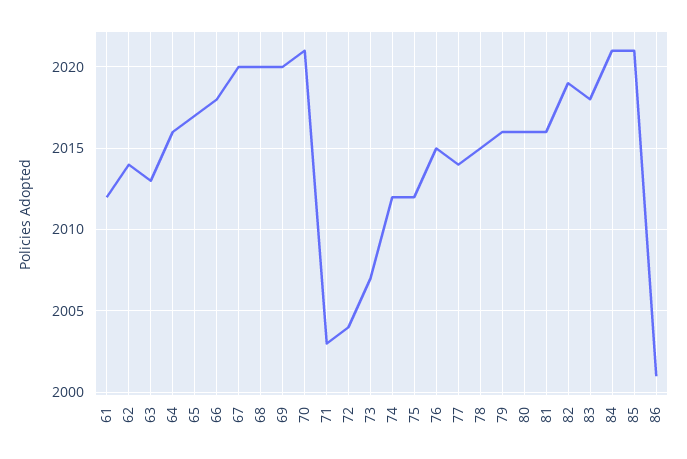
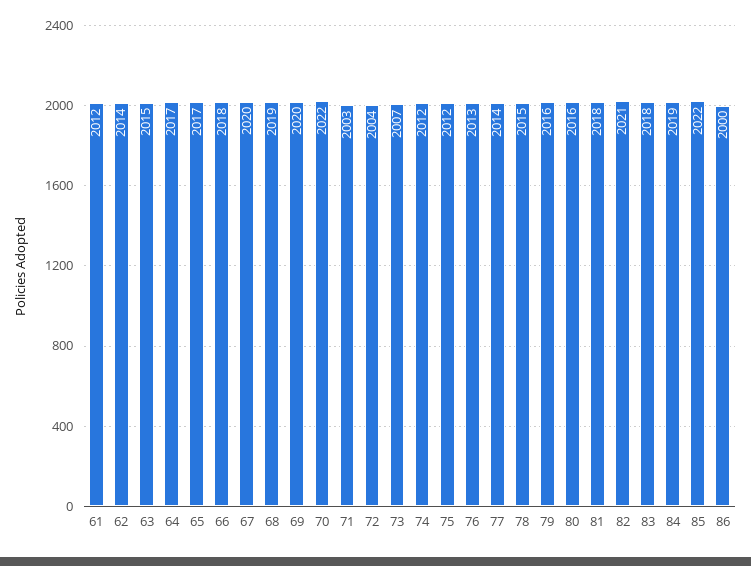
  {
    "61": 2012,
    "62": 2014,
-   "63": 2013,
+   "63": 2015,
-   "64": 2016,
+   "64": 2017,
    "65": 2017,
    "66": 2018,
    "67": 2020,
-   "68": 2020,
+   "68": 2019,
    "69": 2020,
-   "70": 2021,
+   "70": 2022,
    "71": 2003,
    "72": 2004,
    "73": 2007,
    "74": 2012,
    "75": 2012,
-   "76": 2015,
+   "76": 2013,
    "77": 2014,
    "78": 2015,
    "79": 2016,
    "80": 2016,
-   "81": 2016,
+   "81": 2018,
-   "82": 2019,
+   "82": 2021,
    "83": 2018,
-   "84": 2021,
+   "84": 2019,
-   "85": 2021,
+   "85": 2022,
-   "86": 2001
+   "86": 2000
  }

